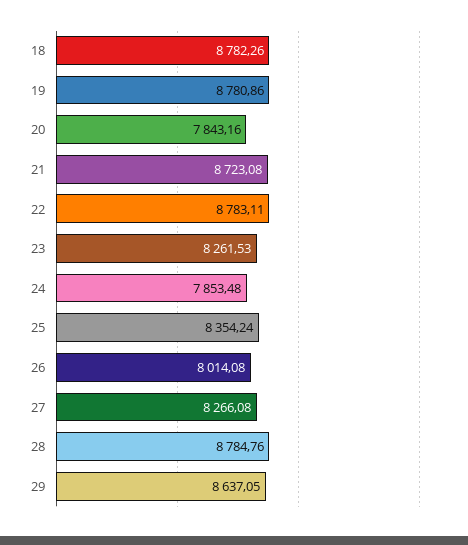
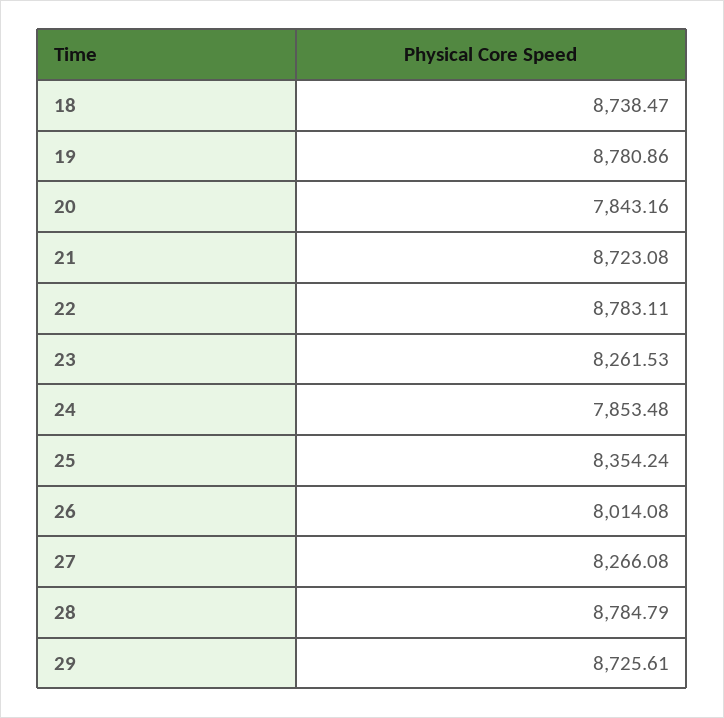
  {
-   "18": 8782.26,
+   "18": 8738.47,
    "19": 8780.86,
    "20": 7843.16,
    "21": 8723.08,
    "22": 8783.11,
    "23": 8261.53,
    "24": 7853.48,
    "25": 8354.24,
    "26": 8014.08,
    "27": 8266.08,
-   "28": 8784.76,
+   "28": 8784.79,
-   "29": 8637.05
+   "29": 8725.61
  }

